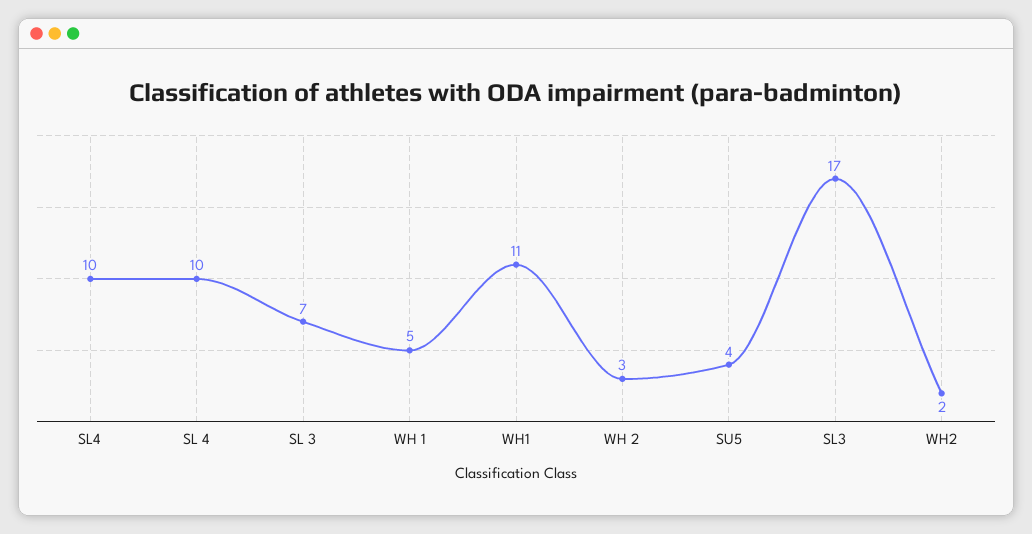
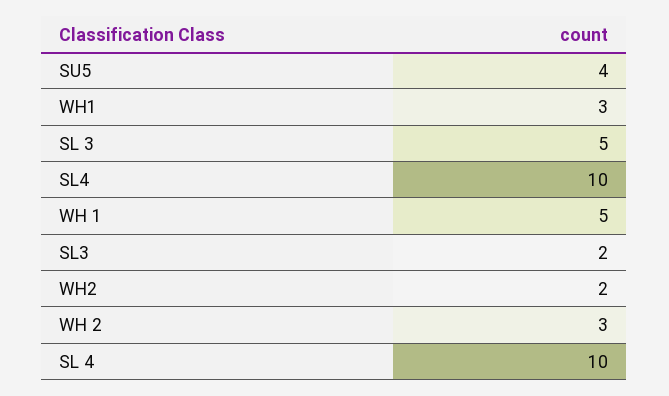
  {
    "SL4": 10,
    "SL 4": 10,
-   "SL 3": 7,
+   "SL 3": 5,
    "WH 1": 5,
-   "WH1": 11,
+   "WH1": 3,
    "WH 2": 3,
    "SU5": 4,
-   "SL3": 17,
+   "SL3": 2,
    "WH2": 2
  }

